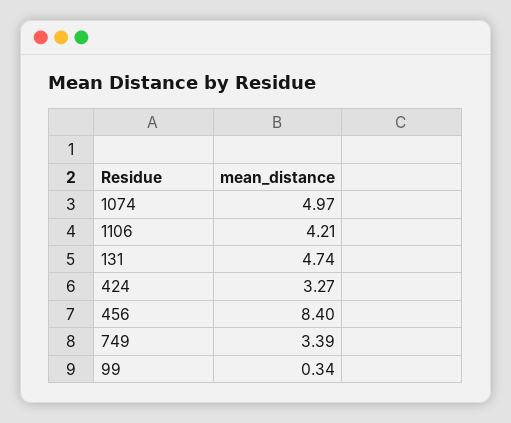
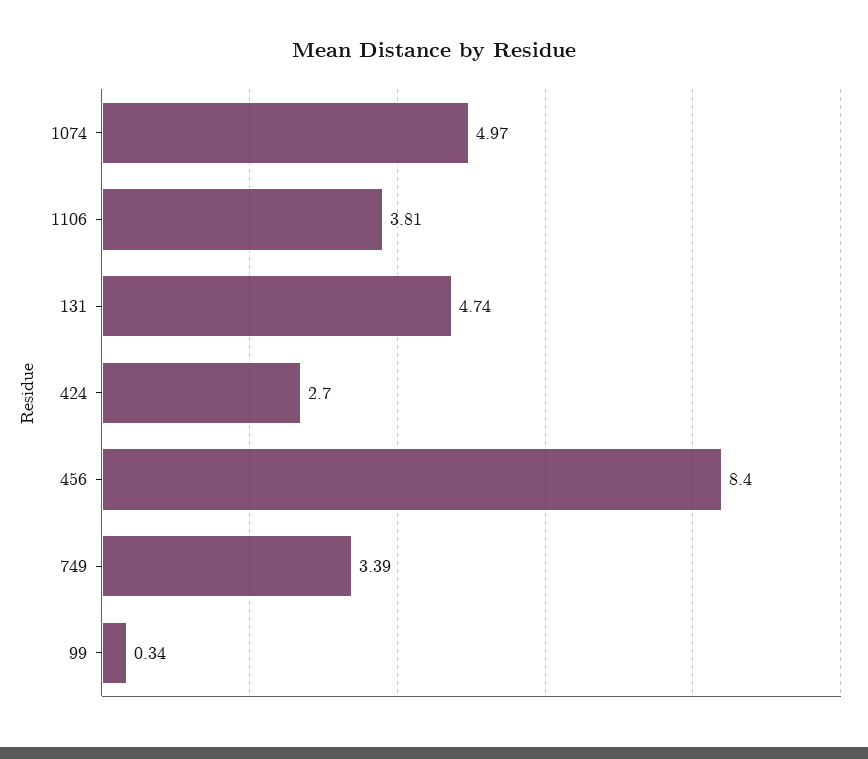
  {
    "1074": 4.97,
-   "1106": 4.21,
+   "1106": 3.81,
    "131": 4.74,
-   "424": 3.27,
+   "424": 2.7,
    "456": 8.4,
    "749": 3.39,
    "99": 0.34
  }

